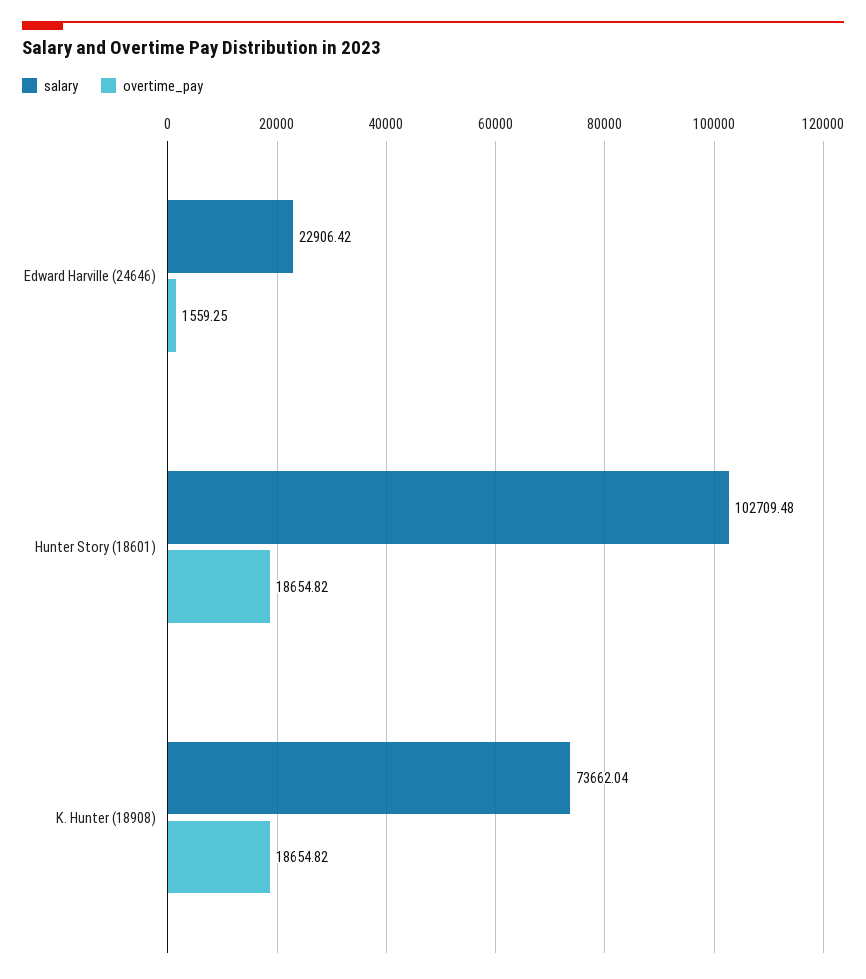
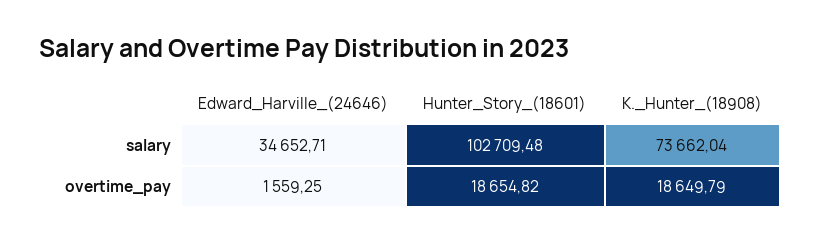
  {
    "salary": {
-     "Edward Harville (24646)": 22906.42,
+     "Edward Harville (24646)": 34652.71,
      "Hunter Story (18601)": 102709.48,
      "K. Hunter (18908)": 73662.04
    },
    "overtime_pay": {
      "Edward Harville (24646)": 1559.25,
      "Hunter Story (18601)": 18654.82,
-     "K. Hunter (18908)": 18654.82
+     "K. Hunter (18908)": 18649.79
    }
  }

